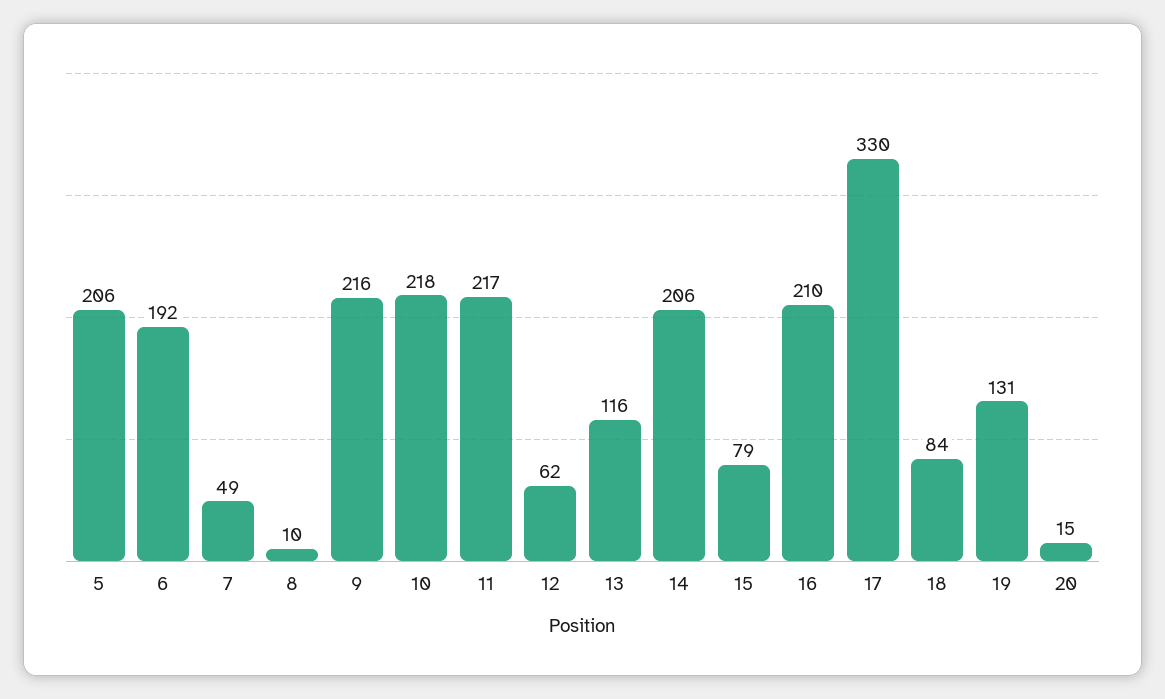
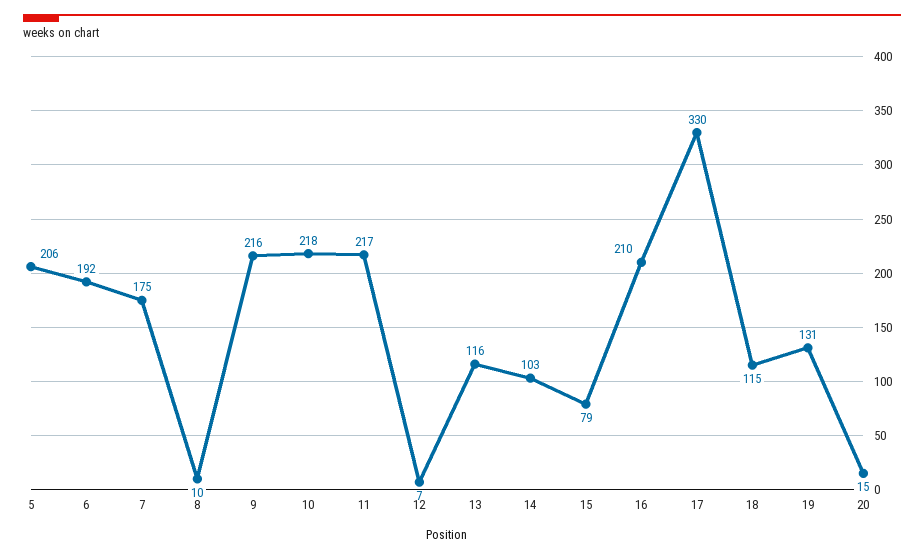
  {
    "5": 206,
    "6": 192,
-   "7": 49,
+   "7": 175,
    "8": 10,
    "9": 216,
    "10": 218,
    "11": 217,
-   "12": 62,
+   "12": 7,
    "13": 116,
-   "14": 206,
+   "14": 103,
    "15": 79,
    "16": 210,
    "17": 330,
-   "18": 84,
+   "18": 115,
    "19": 131,
    "20": 15
  }

